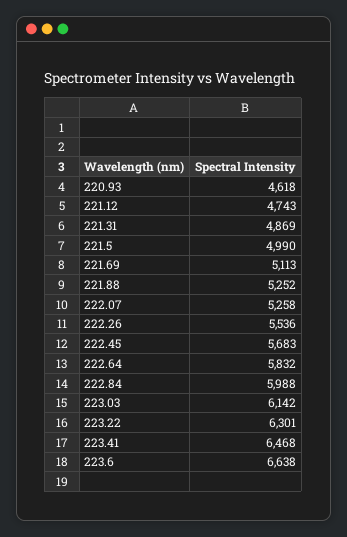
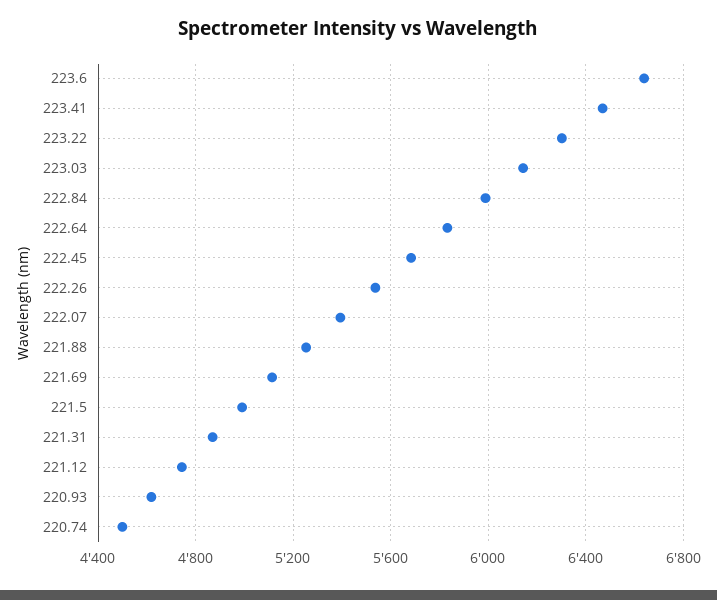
  {
    "220.93": 4618,
    "221.12": 4743,
    "221.31": 4869,
    "221.5": 4990,
    "221.69": 5113,
    "221.88": 5252,
-   "222.07": 5258,
+   "222.07": 5400,
    "222.26": 5536,
    "222.45": 5683,
    "222.64": 5832,
    "222.84": 5988,
    "223.03": 6142,
    "223.22": 6301,
    "223.41": 6468,
-   "223.6": 6638
+   "223.6": 6638,
+   "220.74": 4500
  }

